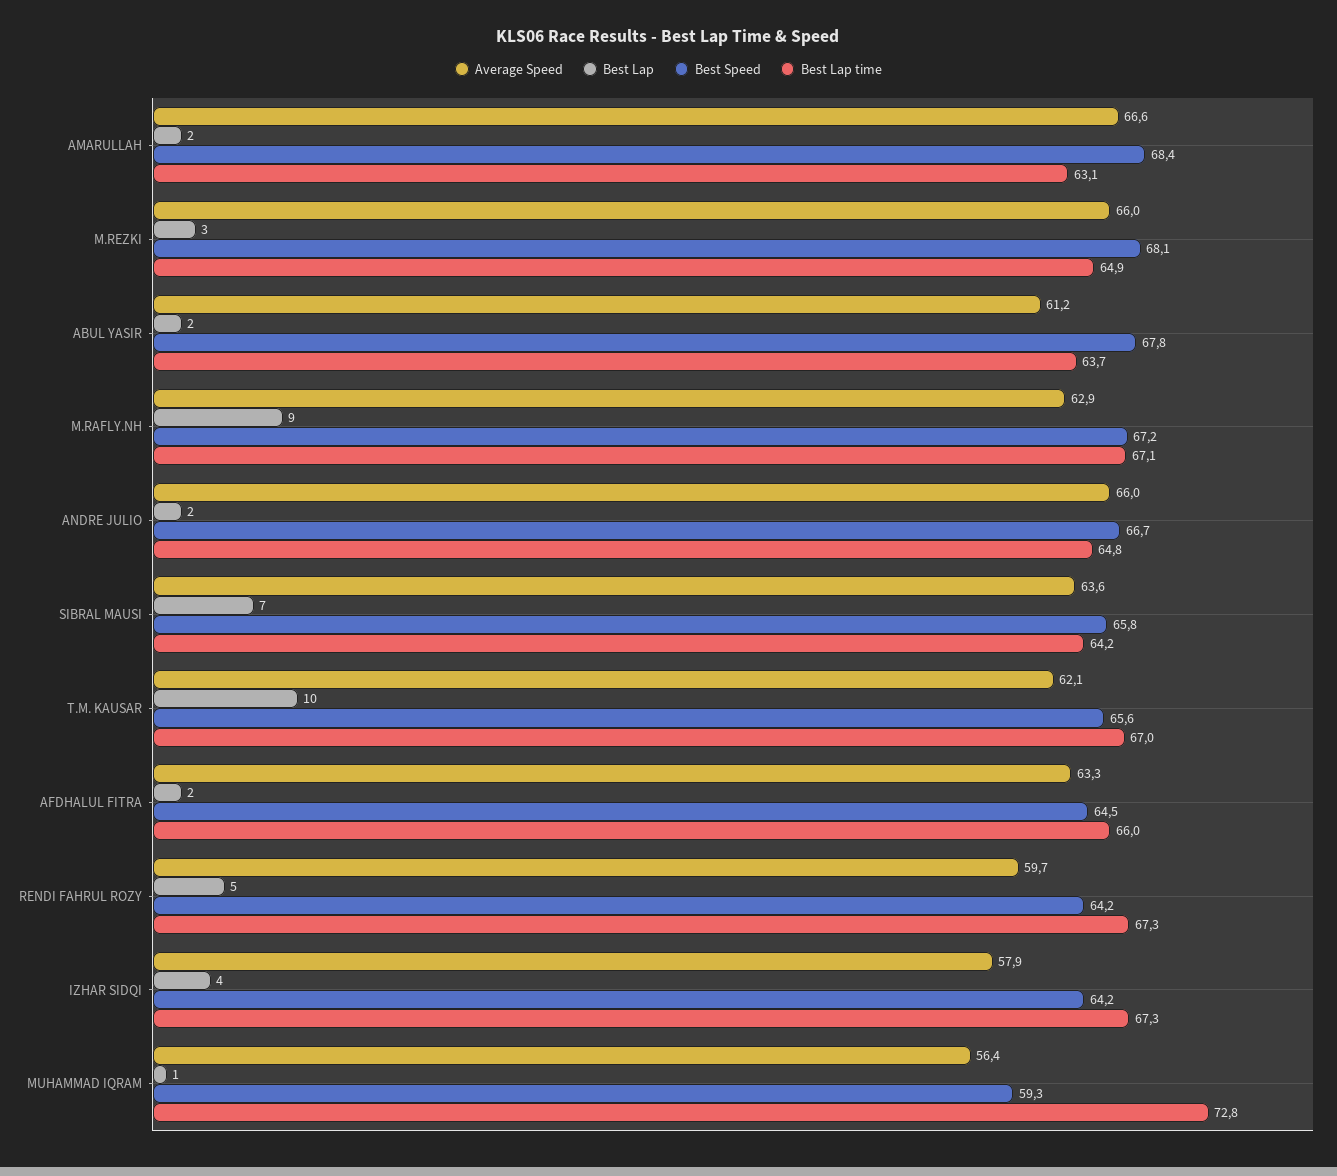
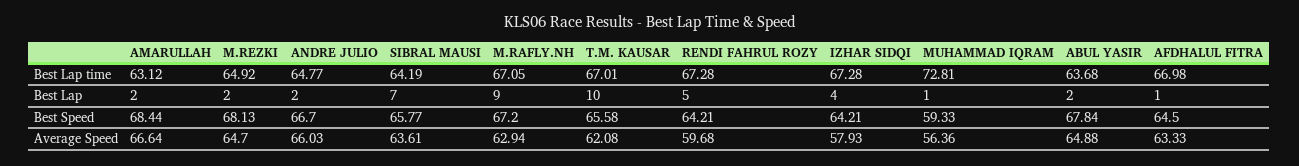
  {
    "Average Speed": {
      "AMARULLAH": 66.64,
-     "M.REZKI": 66,
+     "M.REZKI": 64.7,
-     "ABUL YASIR": 61.2,
+     "ABUL YASIR": 64.88,
      "M.RAFLY.NH": 62.94,
      "ANDRE JULIO": 66.03,
      "SIBRAL MAUSI": 63.61,
      "T.M. KAUSAR": 62.08,
      "AFDHALUL FITRA": 63.33,
      "RENDI FAHRUL ROZY": 59.68,
      "IZHAR SIDQI": 57.93,
      "MUHAMMAD IQRAM": 56.36
    },
    "Best Lap": {
      "AMARULLAH": 2,
-     "M.REZKI": 3,
+     "M.REZKI": 2,
      "ABUL YASIR": 2,
      "M.RAFLY.NH": 9,
      "ANDRE JULIO": 2,
      "SIBRAL MAUSI": 7,
      "T.M. KAUSAR": 10,
-     "AFDHALUL FITRA": 2,
+     "AFDHALUL FITRA": 1,
      "RENDI FAHRUL ROZY": 5,
      "IZHAR SIDQI": 4,
      "MUHAMMAD IQRAM": 1
    },
    "Best Speed": {
      "AMARULLAH": 68.44,
      "M.REZKI": 68.13,
      "ABUL YASIR": 67.84,
      "M.RAFLY.NH": 67.2,
      "ANDRE JULIO": 66.7,
      "SIBRAL MAUSI": 65.77,
      "T.M. KAUSAR": 65.58,
      "AFDHALUL FITRA": 64.5,
      "RENDI FAHRUL ROZY": 64.21,
      "IZHAR SIDQI": 64.21,
      "MUHAMMAD IQRAM": 59.33
    },
    "Best Lap time": {
      "AMARULLAH": 63.12,
      "M.REZKI": 64.92,
      "ABUL YASIR": 63.68,
      "M.RAFLY.NH": 67.05,
      "ANDRE JULIO": 64.77,
      "SIBRAL MAUSI": 64.19,
      "T.M. KAUSAR": 67.01,
-     "AFDHALUL FITRA": 66,
+     "AFDHALUL FITRA": 66.98,
      "RENDI FAHRUL ROZY": 67.28,
      "IZHAR SIDQI": 67.28,
      "MUHAMMAD IQRAM": 72.81
    }
  }

